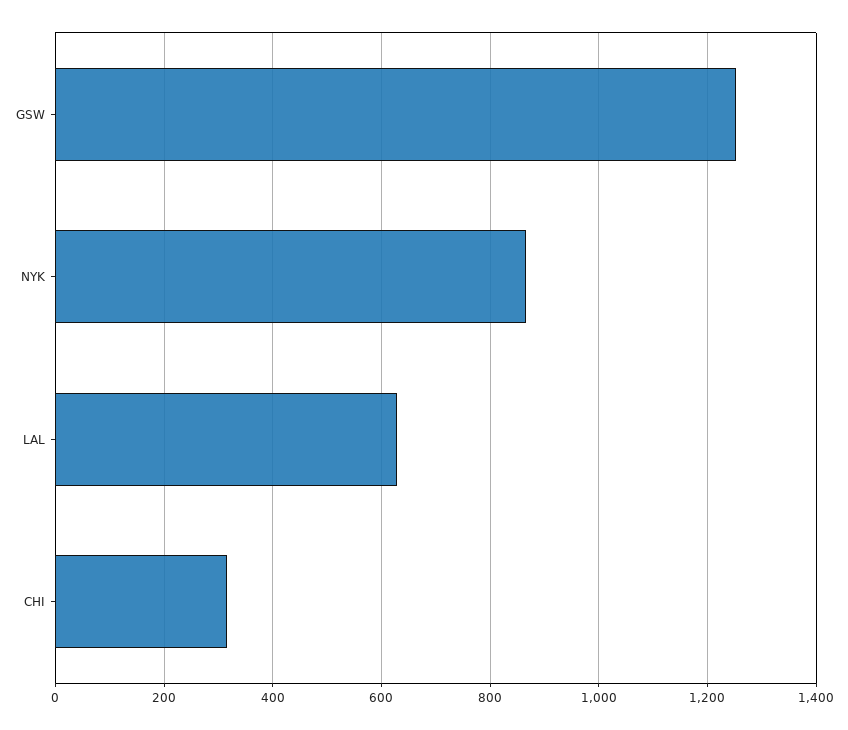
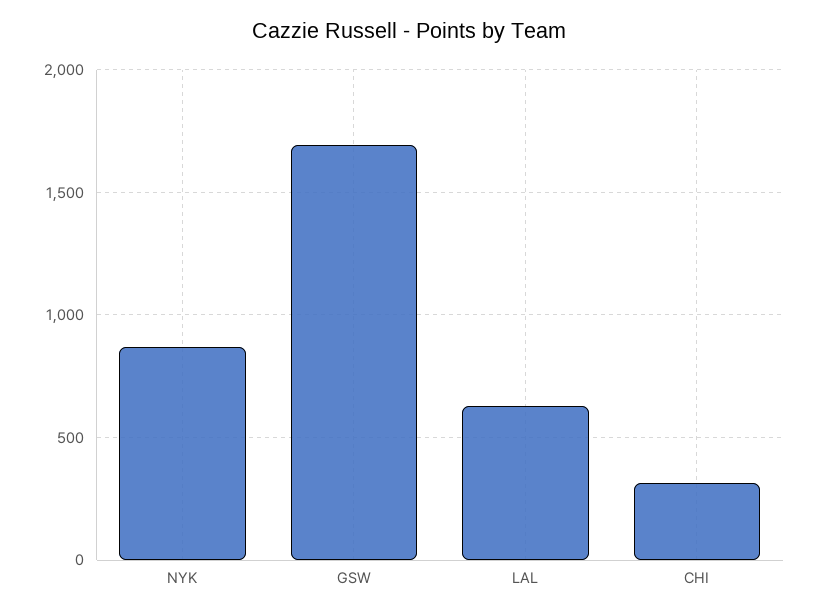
  {
-   "GSW": 1260,
+   "GSW": 1700,
    "NYK": 860,
    "LAL": 620,
    "CHI": 320
  }

